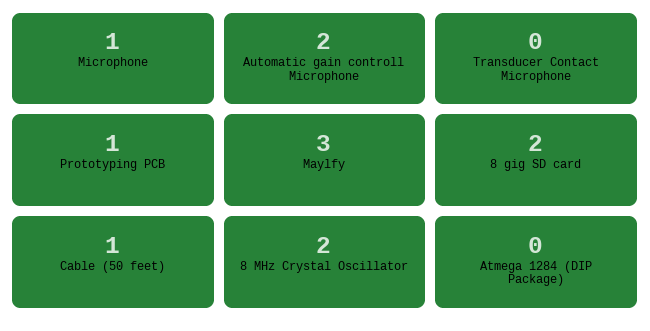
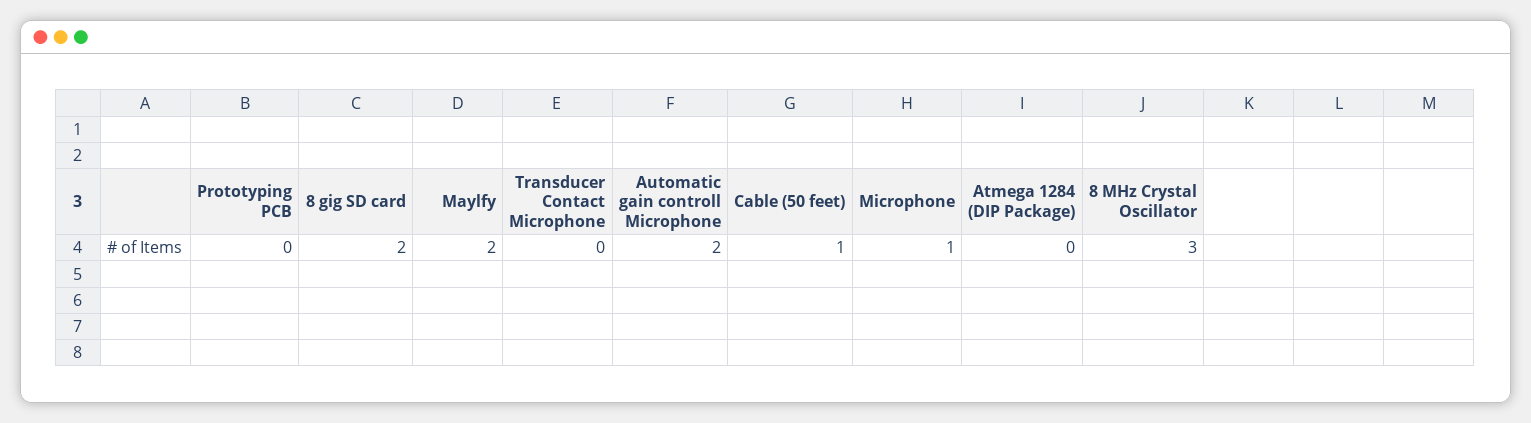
  {
    "Microphone": 1,
    "Automatic gain controll Microphone": 2,
    "Transducer Contact Microphone": 0,
-   "Prototyping PCB": 1,
+   "Prototyping PCB": 0,
-   "Maylfy": 3,
+   "Maylfy": 2,
    "8 gig SD card": 2,
    "Cable (50 feet)": 1,
-   "8 MHz Crystal Oscillator": 2,
+   "8 MHz Crystal Oscillator": 3,
    "Atmega 1284 (DIP Package)": 0
  }

